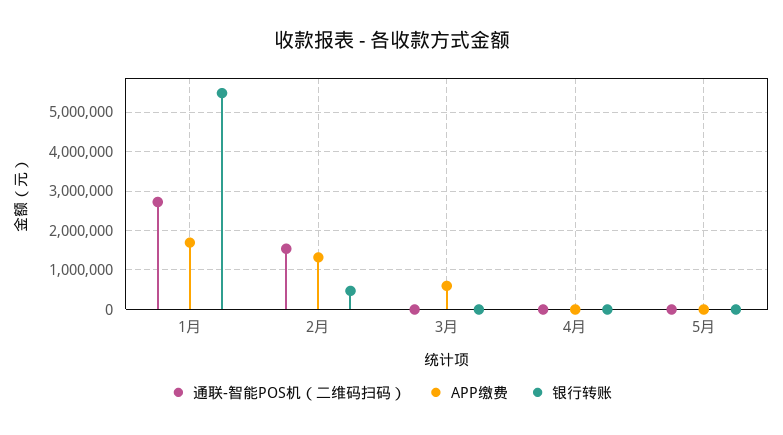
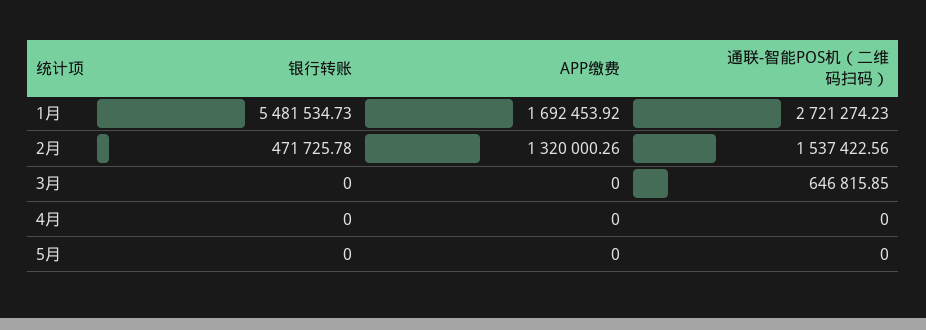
  {
    "通联-智能POS机（二维码扫码）": {
      "1月": 2721274.23,
      "2月": 1537422.56,
-     "3月": 0,
+     "3月": 646815.85,
      "4月": 0,
      "5月": 0
    },
    "APP缴费": {
      "1月": 1692453.92,
      "2月": 1320000.26,
-     "3月": 600000,
+     "3月": 0,
      "4月": 0,
      "5月": 0
    },
    "银行转账": {
      "1月": 5481534.73,
      "2月": 471725.78,
      "3月": 0,
      "4月": 0,
      "5月": 0
    }
  }

